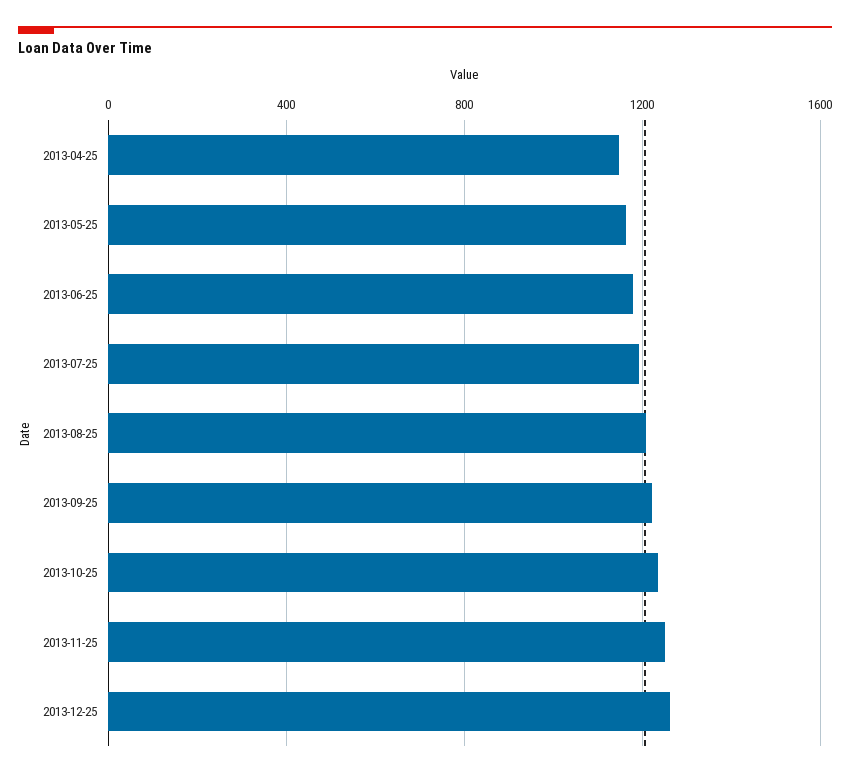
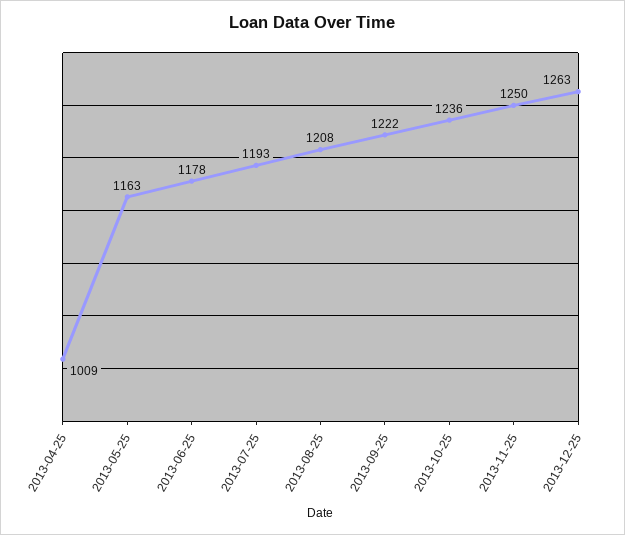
  {
-   "2013-04-25": 1150,
+   "2013-04-25": 1009,
    "2013-05-25": 1163,
    "2013-06-25": 1178,
    "2013-07-25": 1193,
    "2013-08-25": 1208,
    "2013-09-25": 1222,
    "2013-10-25": 1236,
    "2013-11-25": 1250,
    "2013-12-25": 1263
  }

